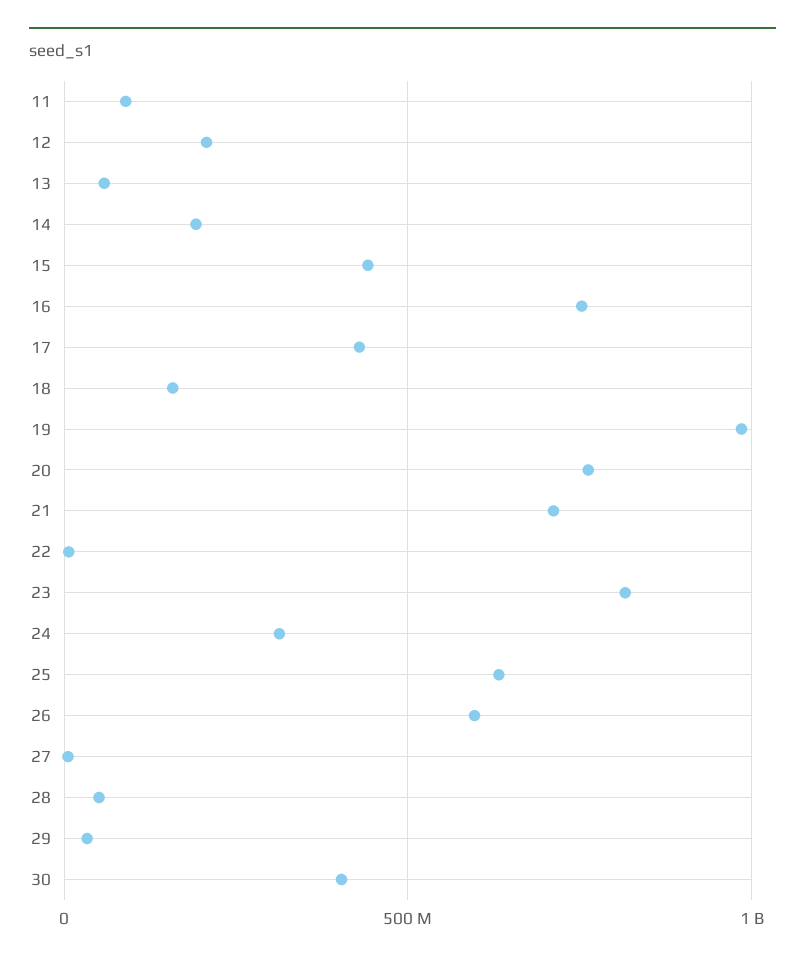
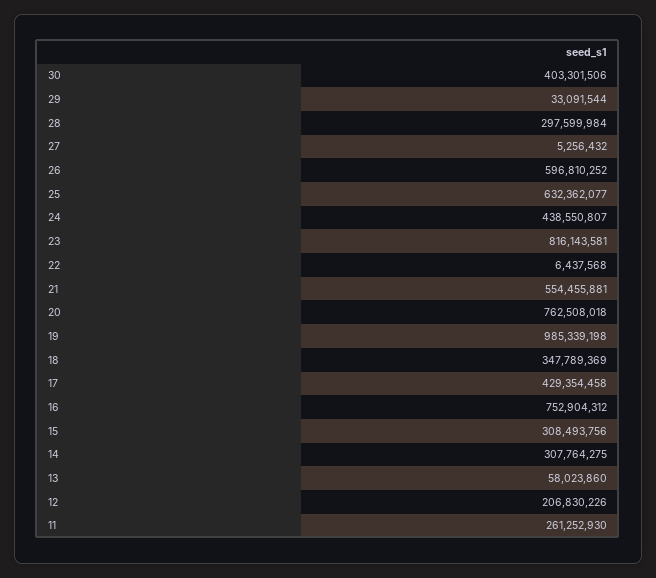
  {
-   "11": 100000000,
+   "11": 261252930,
    "12": 206830226,
    "13": 58023860,
-   "14": 200000000,
+   "14": 307764275,
-   "15": 450000000,
+   "15": 308493756,
    "16": 752904312,
    "17": 429354458,
-   "18": 150000000,
+   "18": 347789369,
    "19": 985339198,
    "20": 762508018,
-   "21": 700000000,
+   "21": 554455881,
    "22": 6437568,
    "23": 816143581,
-   "24": 300000000,
+   "24": 438550807,
    "25": 632362077,
    "26": 596810252,
    "27": 5256432,
-   "28": 50000000,
+   "28": 297599984,
    "29": 33091544,
    "30": 403301506
  }

